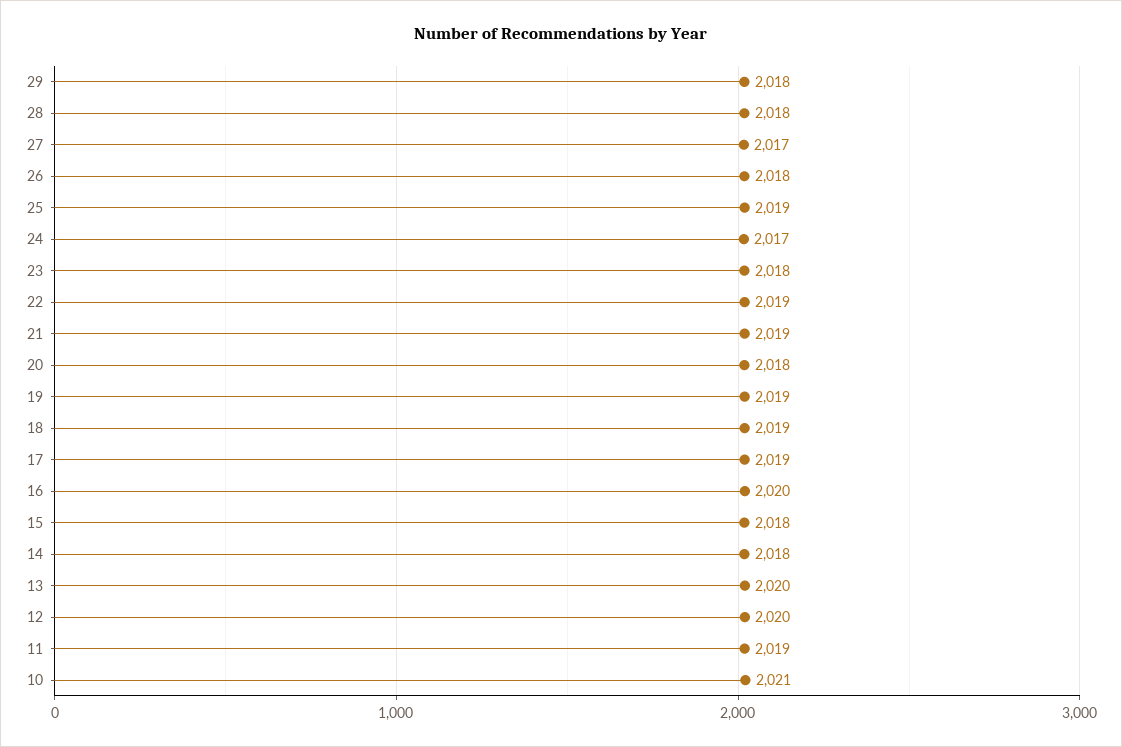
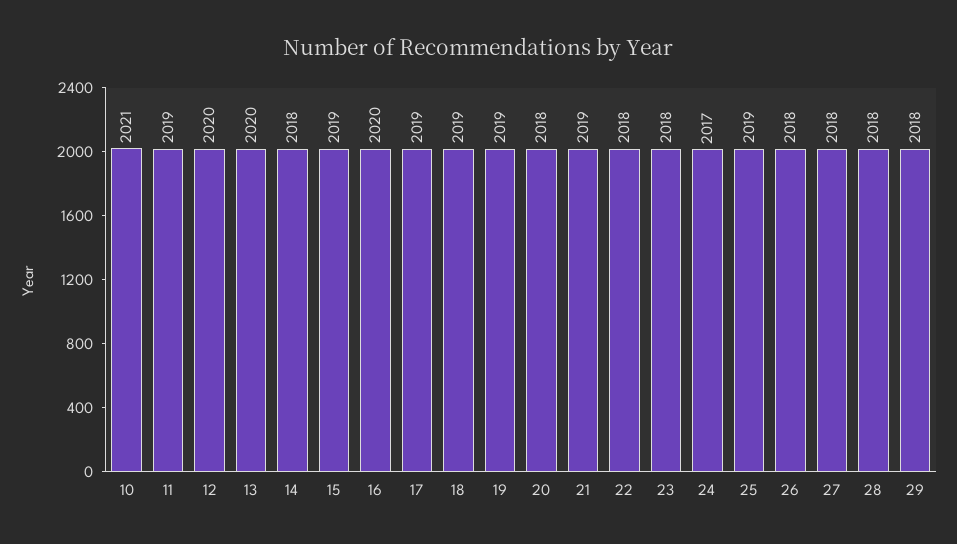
  {
    "29": 2018,
    "28": 2018,
-   "27": 2017,
+   "27": 2018,
    "26": 2018,
    "25": 2019,
    "24": 2017,
    "23": 2018,
-   "22": 2019,
+   "22": 2018,
    "21": 2019,
    "20": 2018,
    "19": 2019,
    "18": 2019,
    "17": 2019,
    "16": 2020,
-   "15": 2018,
+   "15": 2019,
    "14": 2018,
    "13": 2020,
    "12": 2020,
    "11": 2019,
    "10": 2021
  }

